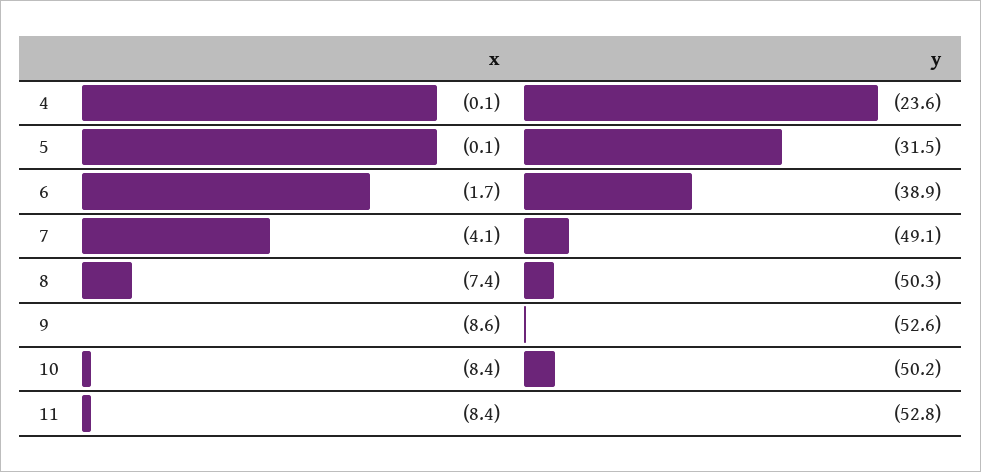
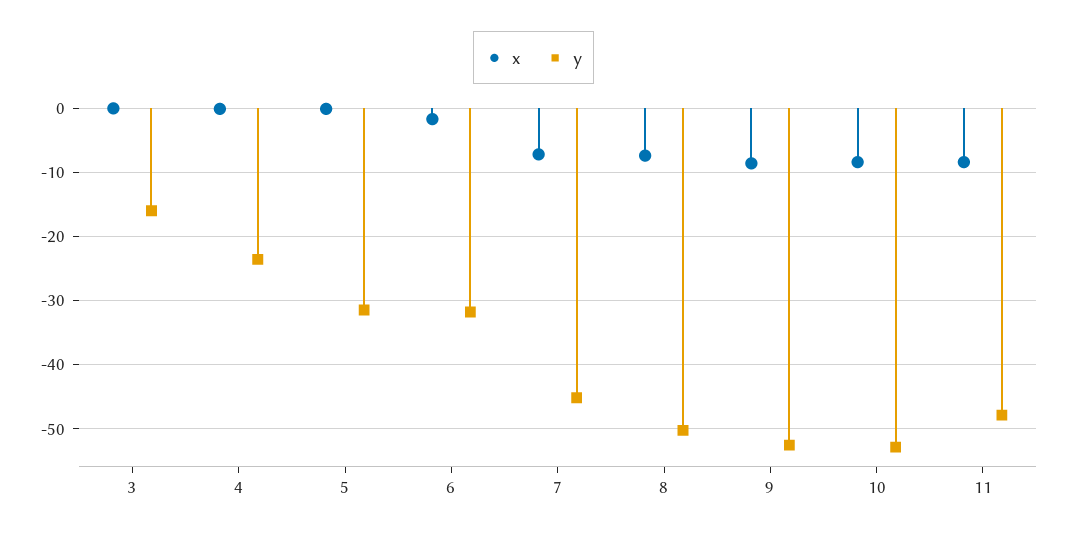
  {
    "x": {
      "4": -0.1,
      "5": -0.1,
      "6": -1.7,
-     "7": -4.1,
+     "7": -7,
      "8": -7.4,
      "9": -8.6,
      "10": -8.4,
-     "11": -8.4
+     "11": -8.4,
+     "3": 0
    },
    "y": {
      "4": -23.6,
      "5": -31.5,
-     "6": -38.9,
+     "6": -32,
-     "7": -49.1,
+     "7": -45,
      "8": -50.3,
      "9": -52.6,
-     "10": -50.2,
+     "10": -53,
-     "11": -52.8
+     "11": -48,
+     "3": -16
    }
  }

